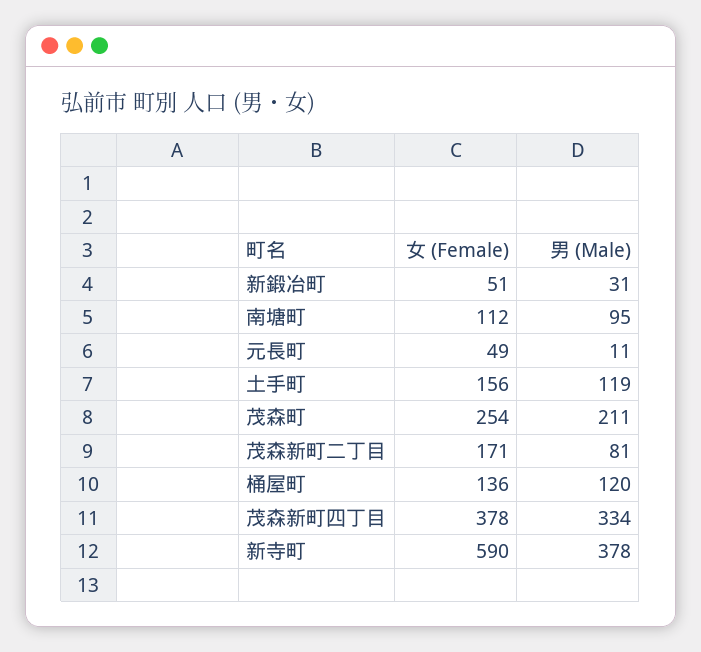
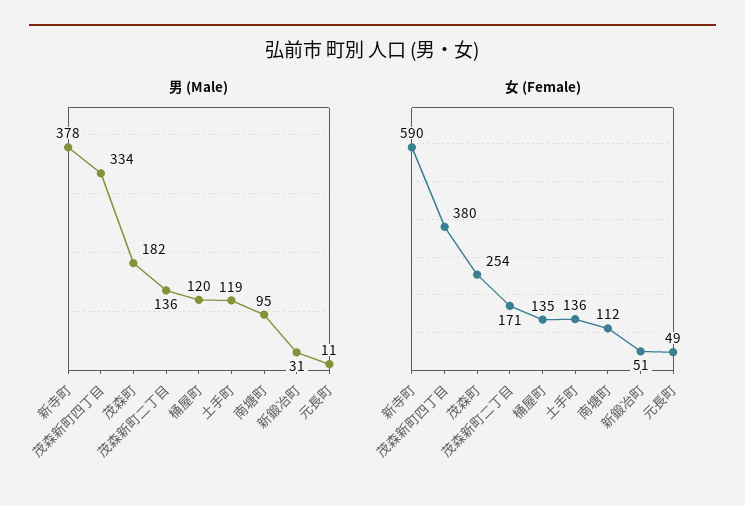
  {
    "女 (Female)": {
      "新鍛冶町": 51,
      "南塘町": 112,
      "元長町": 49,
-     "土手町": 156,
+     "土手町": 136,
      "茂森町": 254,
      "茂森新町二丁目": 171,
-     "桶屋町": 136,
+     "桶屋町": 135,
-     "茂森新町四丁目": 378,
+     "茂森新町四丁目": 380,
      "新寺町": 590
    },
    "男 (Male)": {
      "新鍛冶町": 31,
      "南塘町": 95,
      "元長町": 11,
      "土手町": 119,
-     "茂森町": 211,
+     "茂森町": 182,
-     "茂森新町二丁目": 81,
+     "茂森新町二丁目": 136,
      "桶屋町": 120,
      "茂森新町四丁目": 334,
      "新寺町": 378
    }
  }

